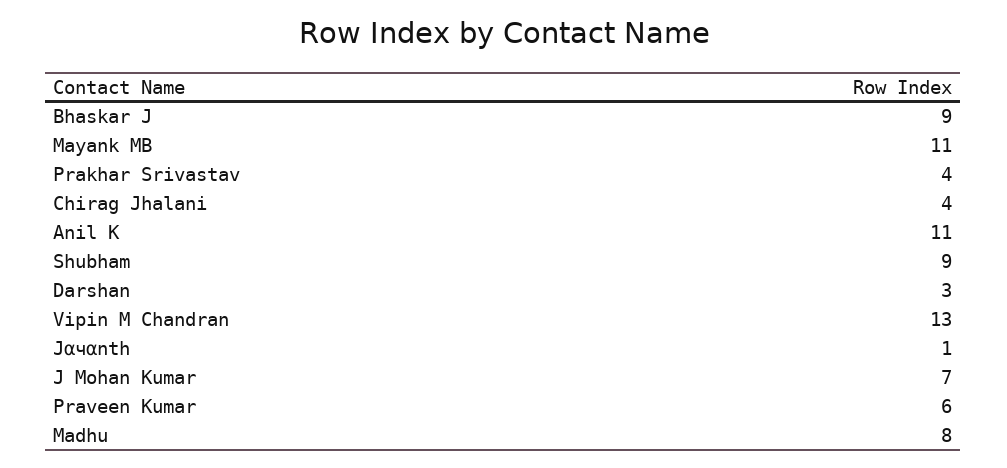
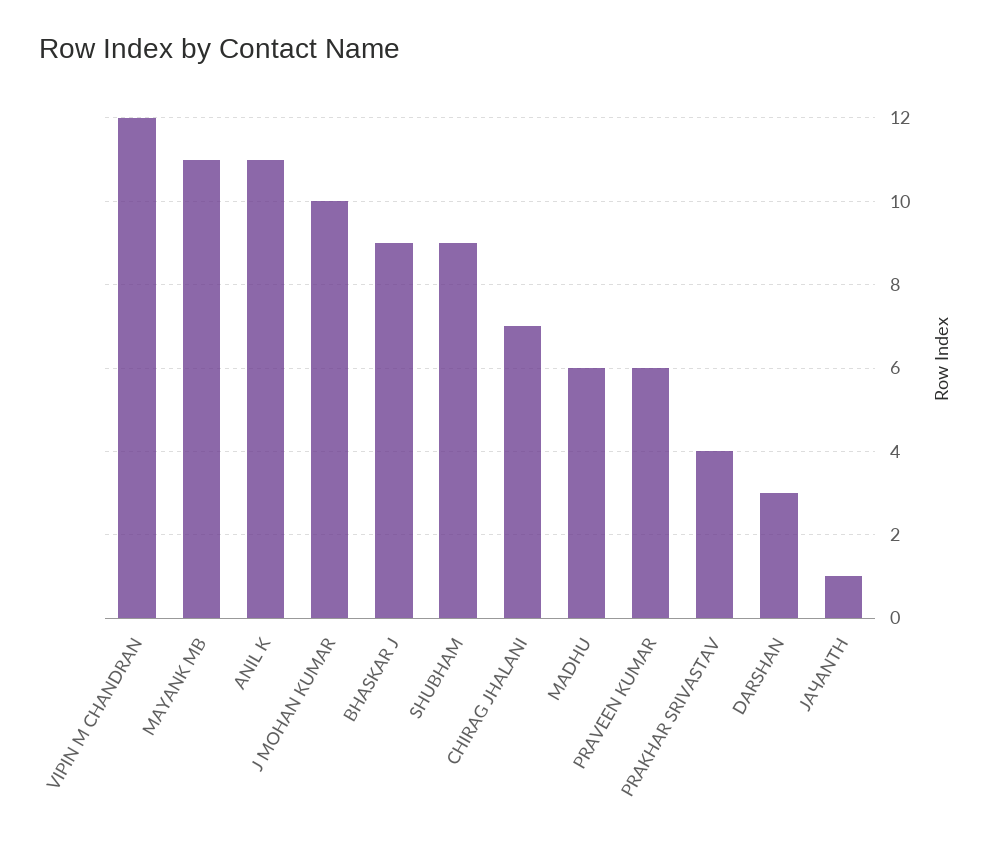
  {
    "Bhaskar J": 9,
    "Mayank MB": 11,
    "Prakhar Srivastav": 4,
-   "Chirag Jhalani": 4,
+   "Chirag Jhalani": 7,
    "Anil K": 11,
    "Shubham": 9,
    "Darshan": 3,
-   "Vipin M Chandran": 13,
+   "Vipin M Chandran": 12,
    "Jαчαnth": 1,
-   "J Mohan Kumar": 7,
+   "J Mohan Kumar": 10,
    "Praveen Kumar": 6,
-   "Madhu": 8
+   "Madhu": 6
  }

